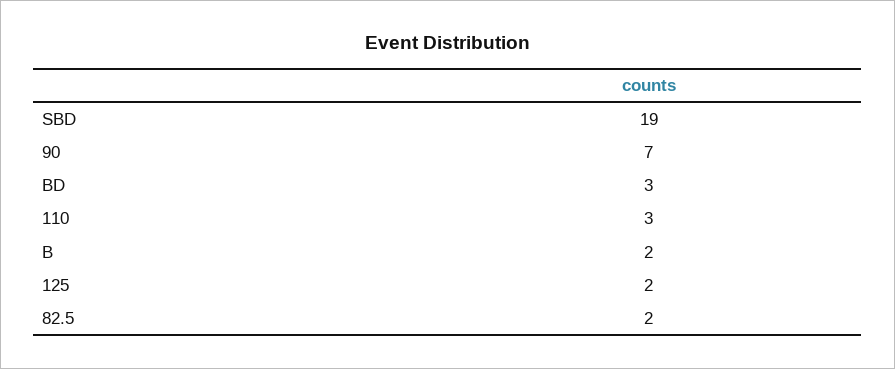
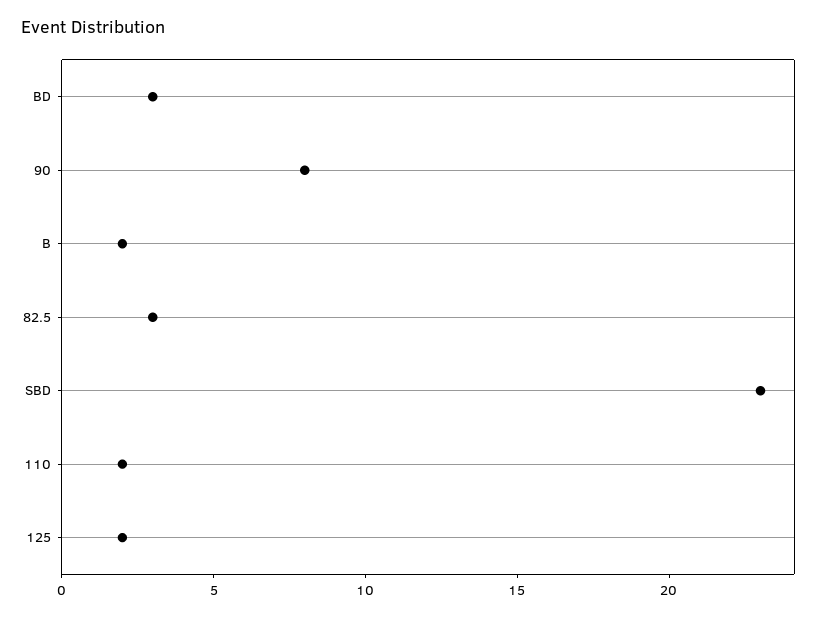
  {
-   "SBD": 19,
+   "SBD": 23,
-   "90": 7,
+   "90": 8,
    "BD": 3,
-   "110": 3,
+   "110": 2,
    "B": 2,
    "125": 2,
-   "82.5": 2
+   "82.5": 3
  }

